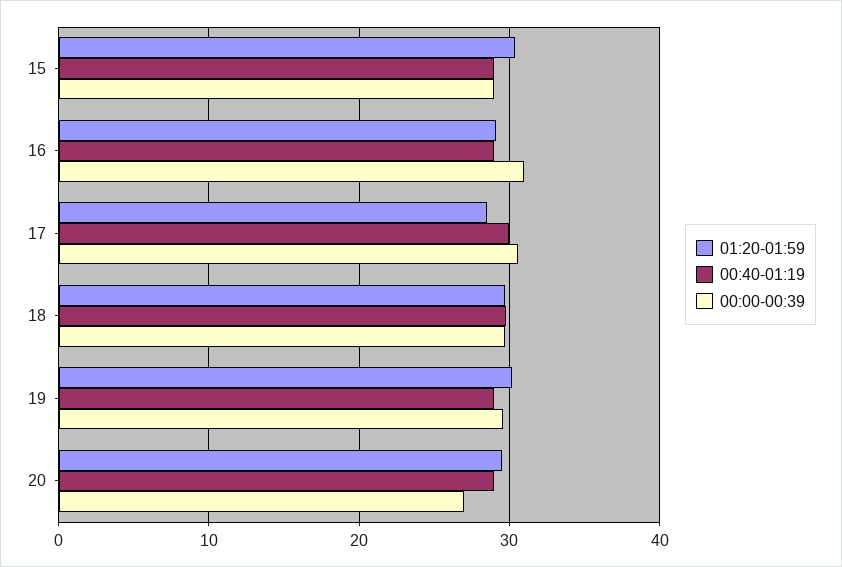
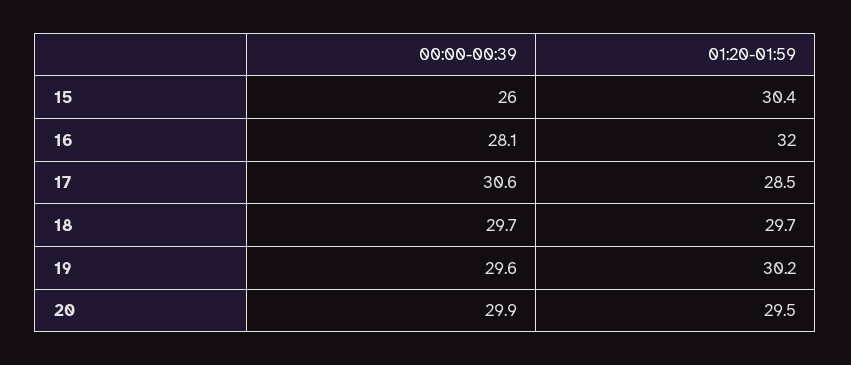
  {
    "01:20-01:59": {
      "15": 30.4,
-     "16": 29,
+     "16": 32,
      "17": 28.5,
      "18": 29.7,
      "19": 30.2,
      "20": 29.5
    },
-   "00:40-01:19": {
-     "15": 29,
-     "16": 29,
-     "17": 30,
-     "18": 30,
-     "19": 29,
-     "20": 29
-   },
    "00:00-00:39": {
-     "15": 29,
+     "15": 26,
-     "16": 31,
+     "16": 28.1,
      "17": 30.6,
      "18": 29.7,
      "19": 29.6,
-     "20": 27
+     "20": 29.9
    }
  }

